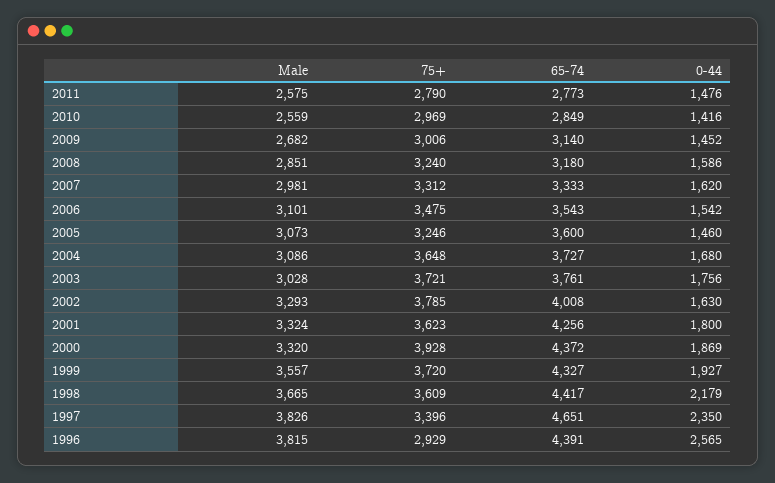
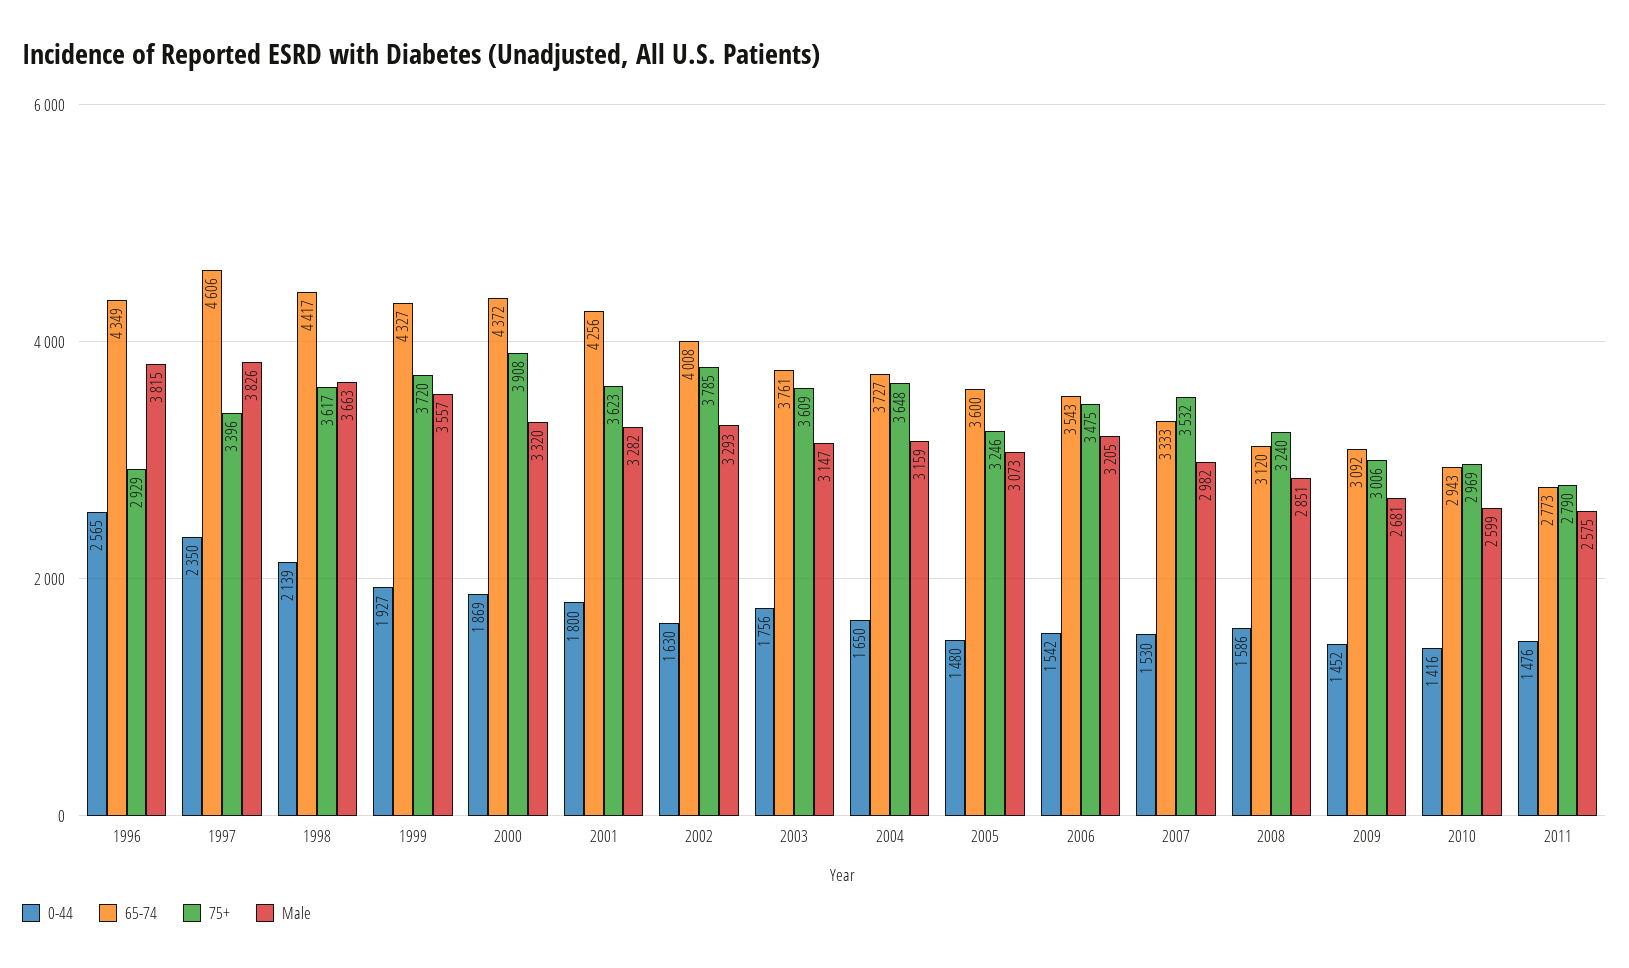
  {
    "Male": {
      "2011": 2575,
-     "2010": 2559,
+     "2010": 2599,
-     "2009": 2682,
+     "2009": 2681,
      "2008": 2851,
-     "2007": 2981,
+     "2007": 2982,
-     "2006": 3101,
+     "2006": 3205,
      "2005": 3073,
-     "2004": 3086,
+     "2004": 3159,
-     "2003": 3028,
+     "2003": 3147,
      "2002": 3293,
-     "2001": 3324,
+     "2001": 3282,
      "2000": 3320,
      "1999": 3557,
-     "1998": 3665,
+     "1998": 3663,
      "1997": 3826,
      "1996": 3815
    },
    "75+": {
      "2011": 2790,
      "2010": 2969,
      "2009": 3006,
      "2008": 3240,
-     "2007": 3312,
+     "2007": 3532,
      "2006": 3475,
      "2005": 3246,
      "2004": 3648,
-     "2003": 3721,
+     "2003": 3609,
      "2002": 3785,
      "2001": 3623,
-     "2000": 3928,
+     "2000": 3908,
      "1999": 3720,
-     "1998": 3609,
+     "1998": 3617,
      "1997": 3396,
      "1996": 2929
    },
    "65-74": {
      "2011": 2773,
-     "2010": 2849,
+     "2010": 2943,
-     "2009": 3140,
+     "2009": 3092,
-     "2008": 3180,
+     "2008": 3120,
      "2007": 3333,
      "2006": 3543,
      "2005": 3600,
      "2004": 3727,
      "2003": 3761,
      "2002": 4008,
      "2001": 4256,
      "2000": 4372,
      "1999": 4327,
      "1998": 4417,
-     "1997": 4651,
+     "1997": 4606,
-     "1996": 4391
+     "1996": 4349
    },
    "0-44": {
      "2011": 1476,
      "2010": 1416,
      "2009": 1452,
      "2008": 1586,
-     "2007": 1620,
+     "2007": 1530,
      "2006": 1542,
-     "2005": 1460,
+     "2005": 1480,
-     "2004": 1680,
+     "2004": 1650,
      "2003": 1756,
      "2002": 1630,
      "2001": 1800,
      "2000": 1869,
      "1999": 1927,
-     "1998": 2179,
+     "1998": 2139,
      "1997": 2350,
      "1996": 2565
    }
  }

